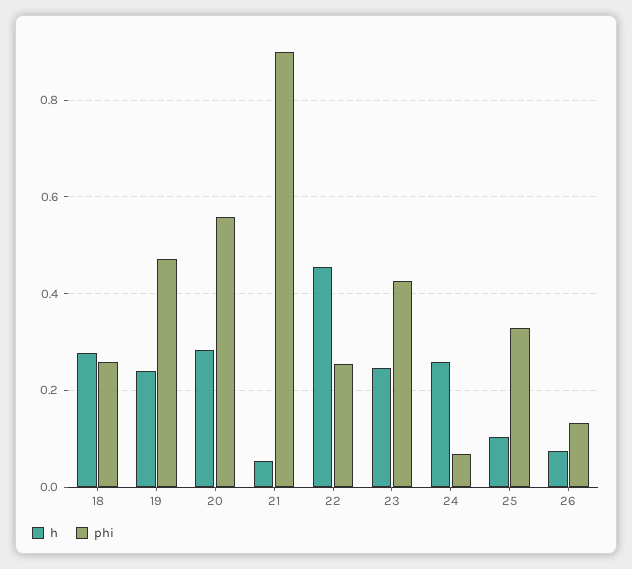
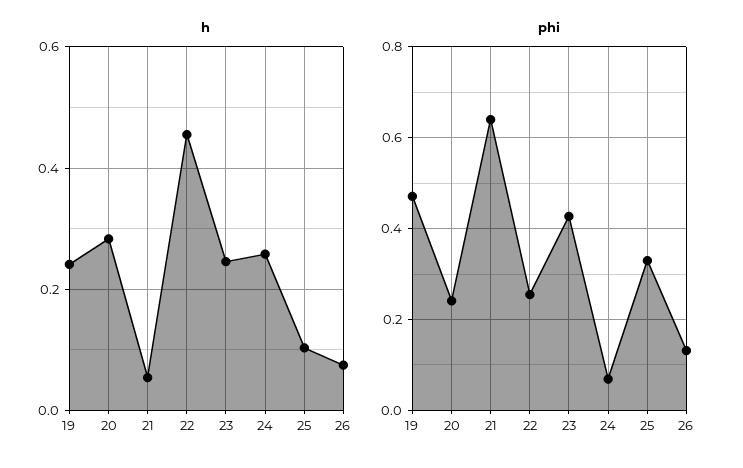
  {
    "h": {
-     "18": 0.28,
      "19": 0.24,
      "20": 0.28,
      "21": 0.06,
      "22": 0.46,
      "23": 0.24,
      "24": 0.26,
      "25": 0.1,
      "26": 0.08
    },
    "phi": {
-     "18": 0.26,
      "19": 0.48,
-     "20": 0.56,
+     "20": 0.24,
-     "21": 0.9,
+     "21": 0.64,
      "22": 0.26,
      "23": 0.42,
      "24": 0.06,
      "25": 0.32,
      "26": 0.14
    }
  }

